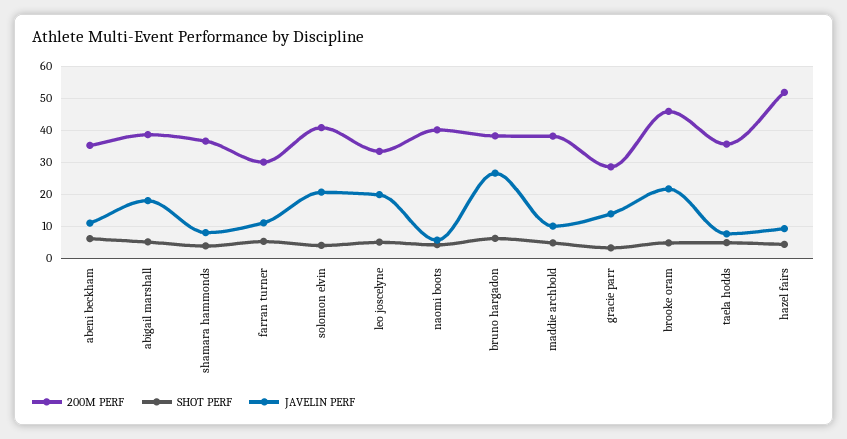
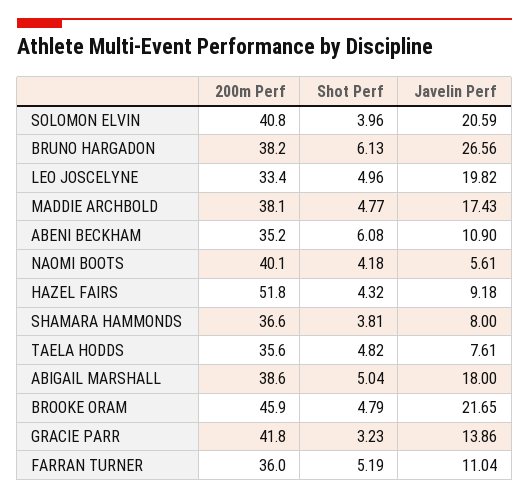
  {
    "200M PERF": {
      "abeni beckham": 35.2,
      "abigail marshall": 38.6,
      "shamara hammonds": 36.6,
-     "farran turner": 30,
+     "farran turner": 36,
      "solomon elvin": 40.8,
      "leo joscelyne": 33.4,
      "naomi boots": 40.1,
      "bruno hargadon": 38.2,
      "maddie archbold": 38.1,
-     "gracie parr": 28,
+     "gracie parr": 41.8,
      "brooke oram": 45.9,
      "taela hodds": 35.6,
      "hazel fairs": 51.8
    },
    "SHOT PERF": {
      "abeni beckham": 6.08,
      "abigail marshall": 5.04,
      "shamara hammonds": 3.81,
      "farran turner": 5.19,
      "solomon elvin": 3.96,
      "leo joscelyne": 4.96,
      "naomi boots": 4.18,
      "bruno hargadon": 6.13,
      "maddie archbold": 4.77,
      "gracie parr": 3.23,
      "brooke oram": 4.79,
      "taela hodds": 4.82,
      "hazel fairs": 4.32
    },
    "JAVELIN PERF": {
      "abeni beckham": 10.9,
      "abigail marshall": 18,
      "shamara hammonds": 8,
      "farran turner": 11.04,
      "solomon elvin": 20.59,
      "leo joscelyne": 19.82,
      "naomi boots": 5.61,
      "bruno hargadon": 26.56,
-     "maddie archbold": 10,
+     "maddie archbold": 17.43,
      "gracie parr": 13.86,
      "brooke oram": 21.65,
      "taela hodds": 7.61,
      "hazel fairs": 9.18
    }
  }

